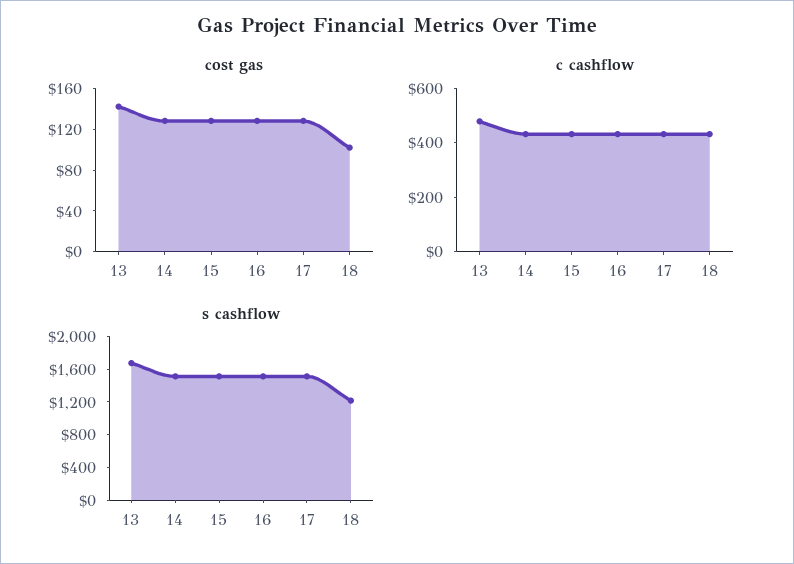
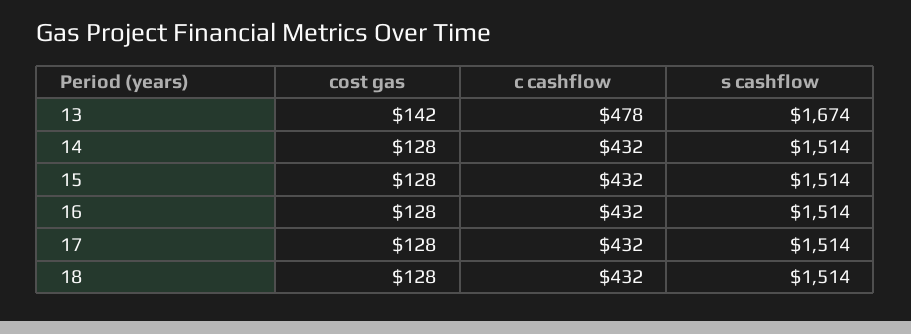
  {
    "cost gas": {
      "13": 142,
      "14": 128,
      "15": 128,
      "16": 128,
      "17": 128,
-     "18": 100
+     "18": 128
    },
    "c cashflow": {
      "13": 478,
      "14": 432,
      "15": 432,
      "16": 432,
      "17": 432,
      "18": 432
    },
    "s cashflow": {
      "13": 1674,
      "14": 1514,
      "15": 1514,
      "16": 1514,
      "17": 1514,
-     "18": 1200
+     "18": 1514
    }
  }

